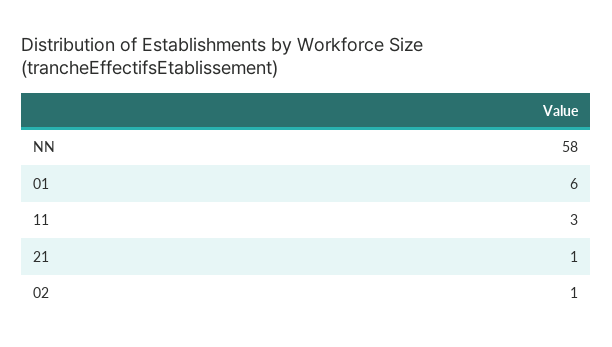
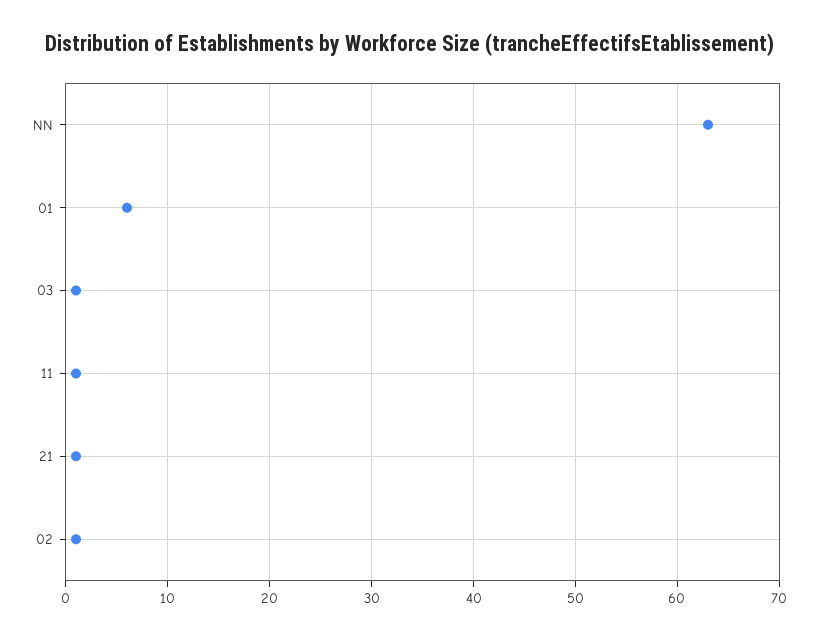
  {
-   "NN": 58,
+   "NN": 63,
    "01": 6,
-   "11": 3,
+   "11": 1,
    "21": 1,
-   "02": 1
+   "02": 1,
+   "03": 1
  }

